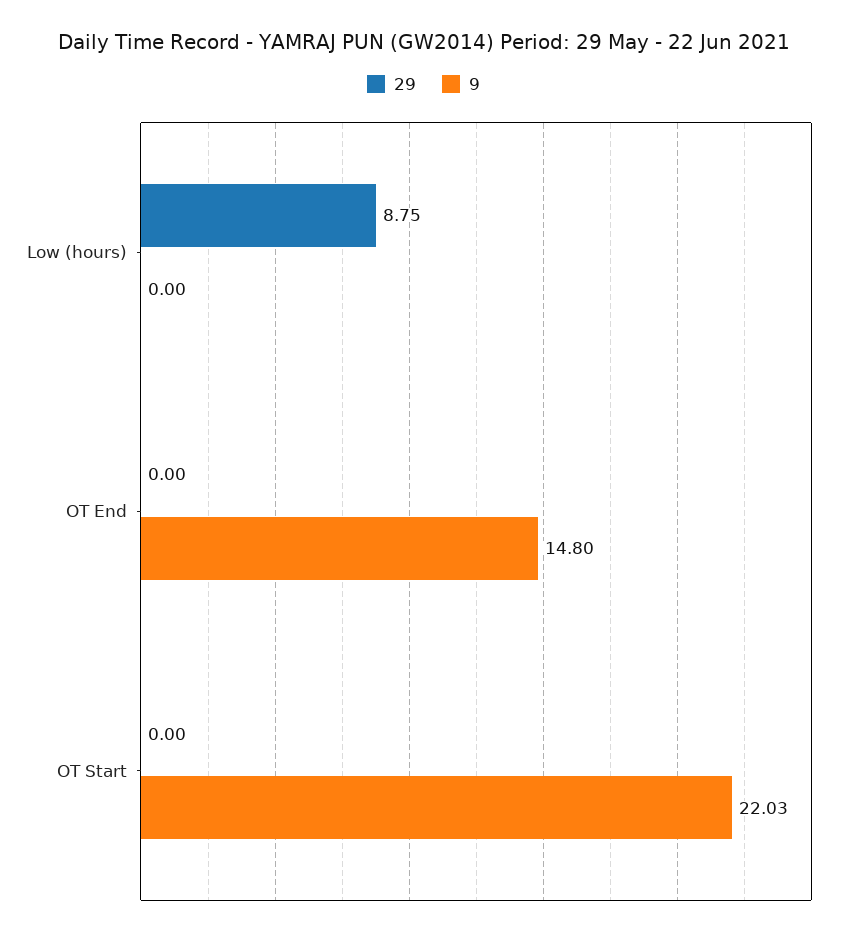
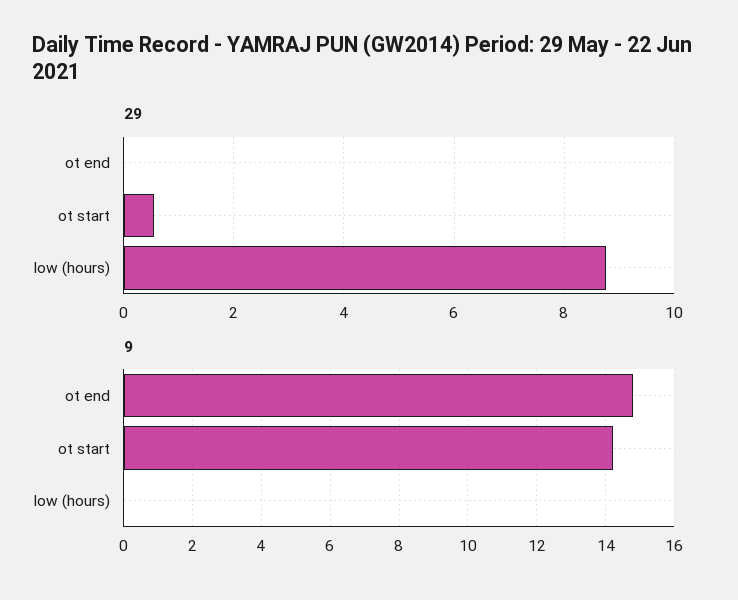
  {
    "29": {
      "Low (hours)": 8.75,
      "OT End": 0,
-     "OT Start": 0
+     "OT Start": 0.6
    },
    "9": {
      "Low (hours)": 0,
      "OT End": 14.8,
-     "OT Start": 22.03
+     "OT Start": 14.2
    }
  }

